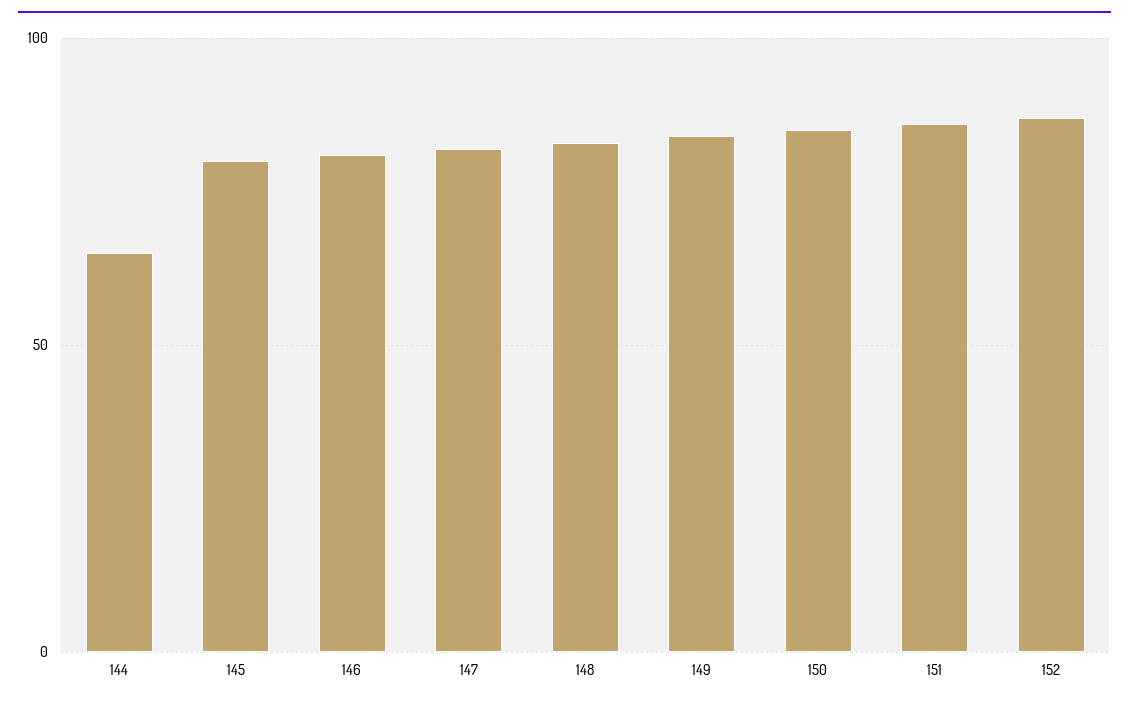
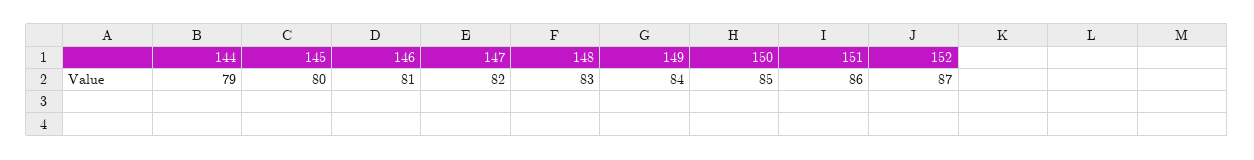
  {
-   "144": 65,
+   "144": 79,
    "145": 80,
    "146": 81,
    "147": 82,
    "148": 83,
    "149": 84,
    "150": 85,
    "151": 86,
    "152": 87
  }

